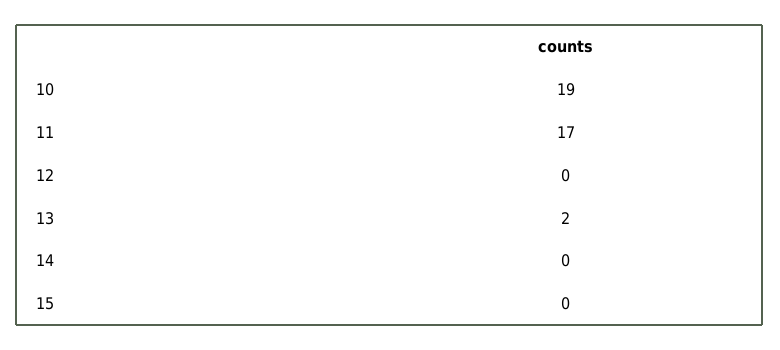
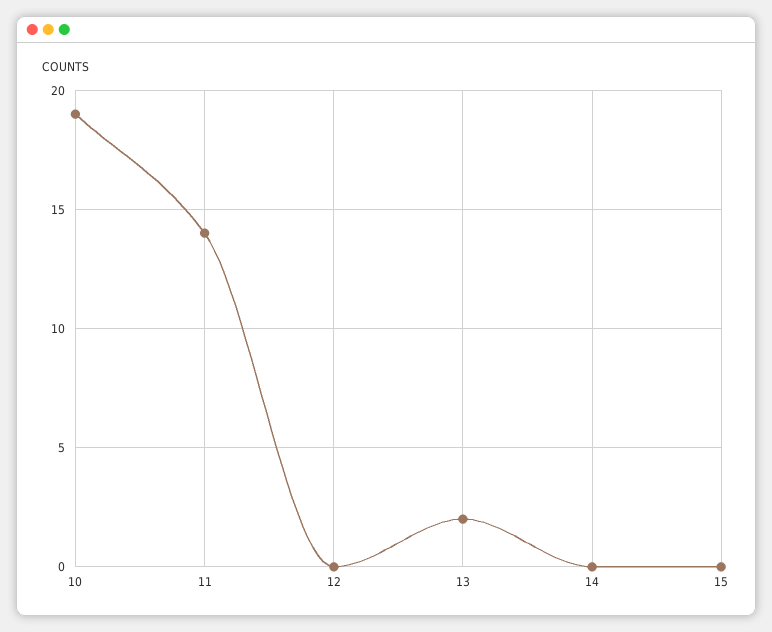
  {
    "10": 19,
-   "11": 17,
+   "11": 14,
    "12": 0,
    "13": 2,
    "14": 0,
    "15": 0
  }

